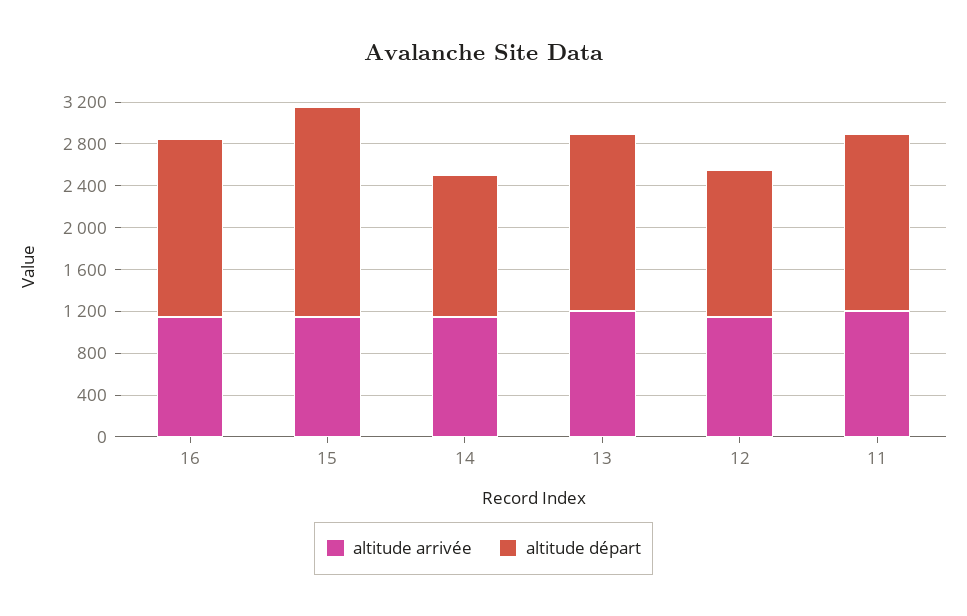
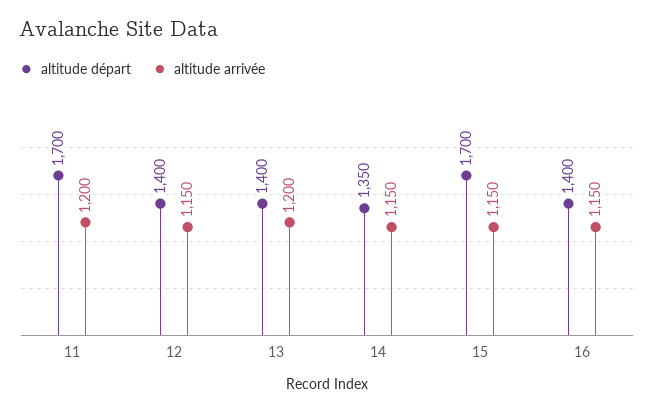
  {
    "altitude arrivée": {
      "16": 1150,
      "15": 1150,
      "14": 1150,
      "13": 1200,
      "12": 1150,
      "11": 1200
    },
    "altitude départ": {
-     "16": 1700,
+     "16": 1400,
-     "15": 2000,
+     "15": 1700,
      "14": 1350,
-     "13": 1700,
+     "13": 1400,
      "12": 1400,
      "11": 1700
    }
  }

